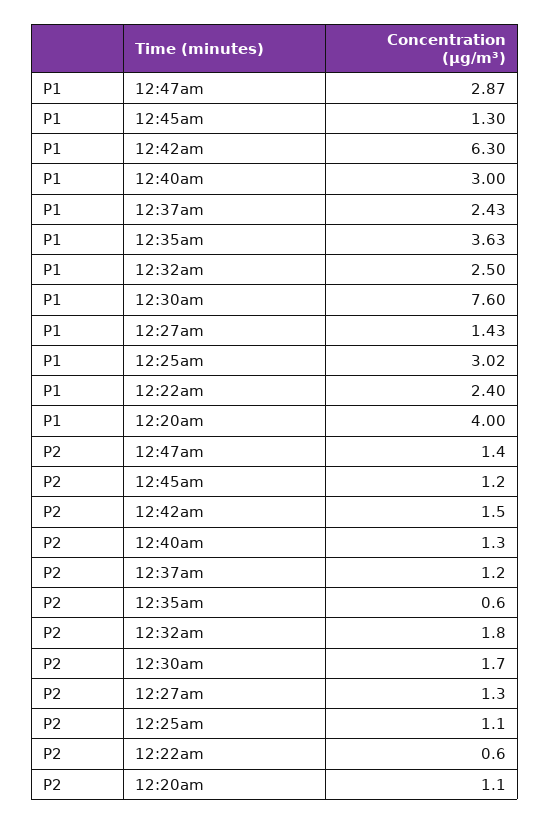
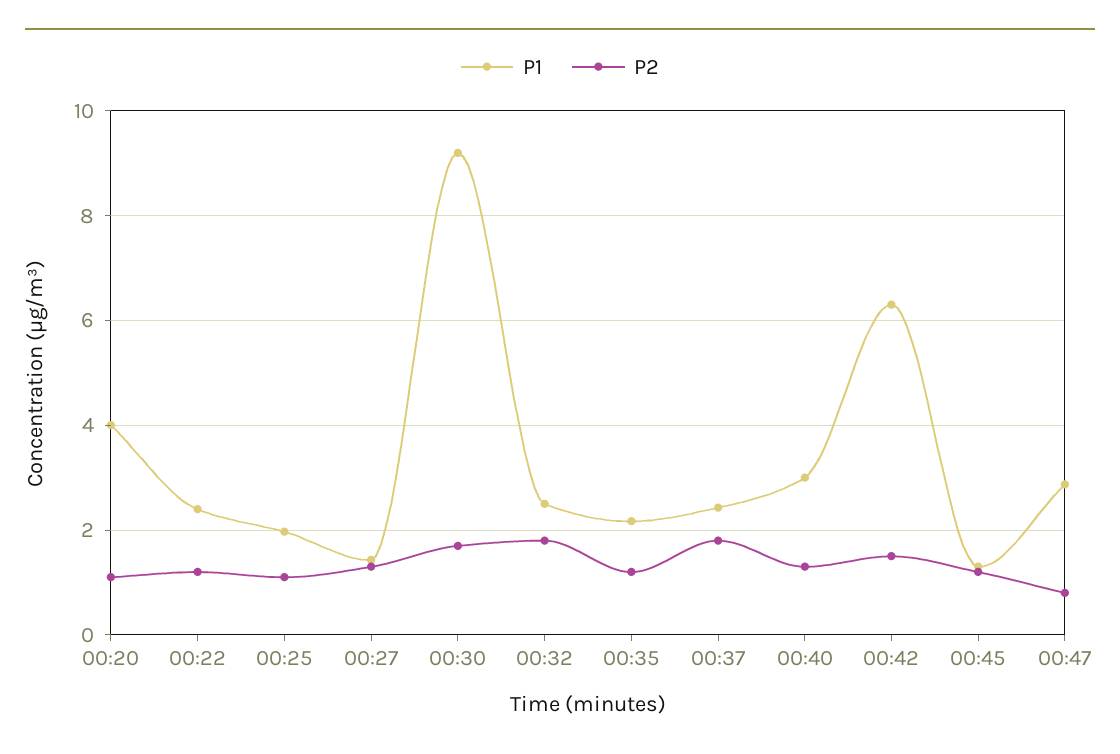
  {
    "P1": {
      "12:47am": 2.87,
      "12:45am": 1.3,
      "12:42am": 6.3,
      "12:40am": 3,
      "12:37am": 2.43,
-     "12:35am": 3.63,
+     "12:35am": 2.2,
      "12:32am": 2.5,
-     "12:30am": 7.6,
+     "12:30am": 9.2,
      "12:27am": 1.43,
-     "12:25am": 3.02,
+     "12:25am": 2,
      "12:22am": 2.4,
      "12:20am": 4
    },
    "P2": {
-     "12:47am": 1.4,
+     "12:47am": 0.8,
      "12:45am": 1.2,
      "12:42am": 1.5,
      "12:40am": 1.3,
-     "12:37am": 1.2,
+     "12:37am": 1.8,
-     "12:35am": 0.6,
+     "12:35am": 1.2,
      "12:32am": 1.8,
      "12:30am": 1.7,
      "12:27am": 1.3,
      "12:25am": 1.1,
-     "12:22am": 0.6,
+     "12:22am": 1.2,
      "12:20am": 1.1
    }
  }

